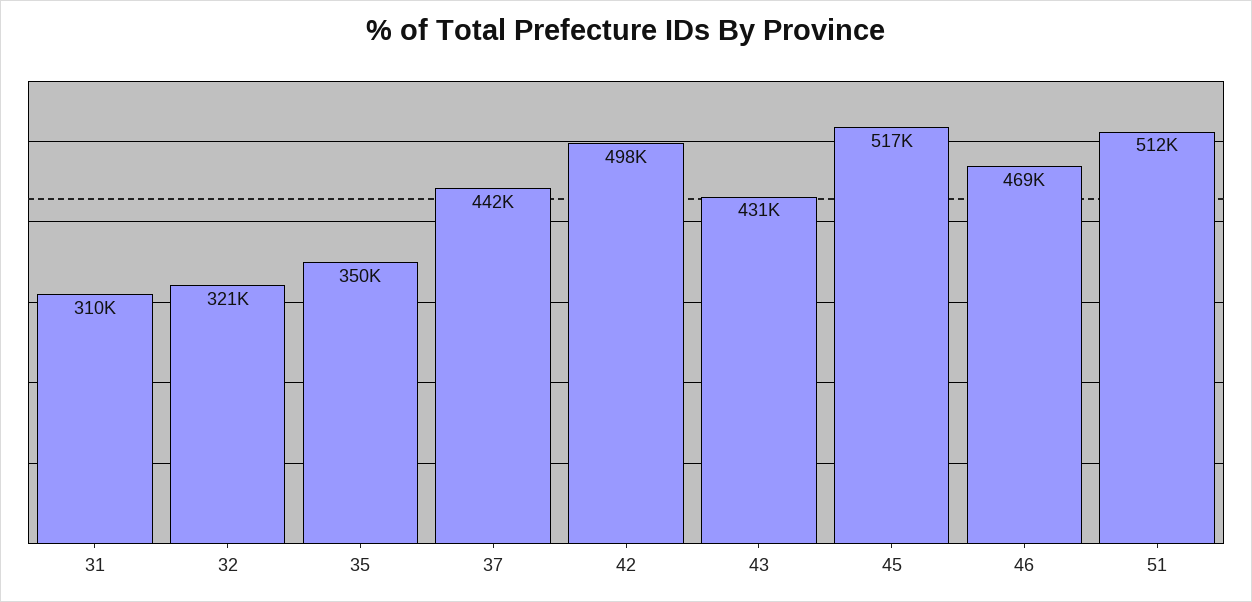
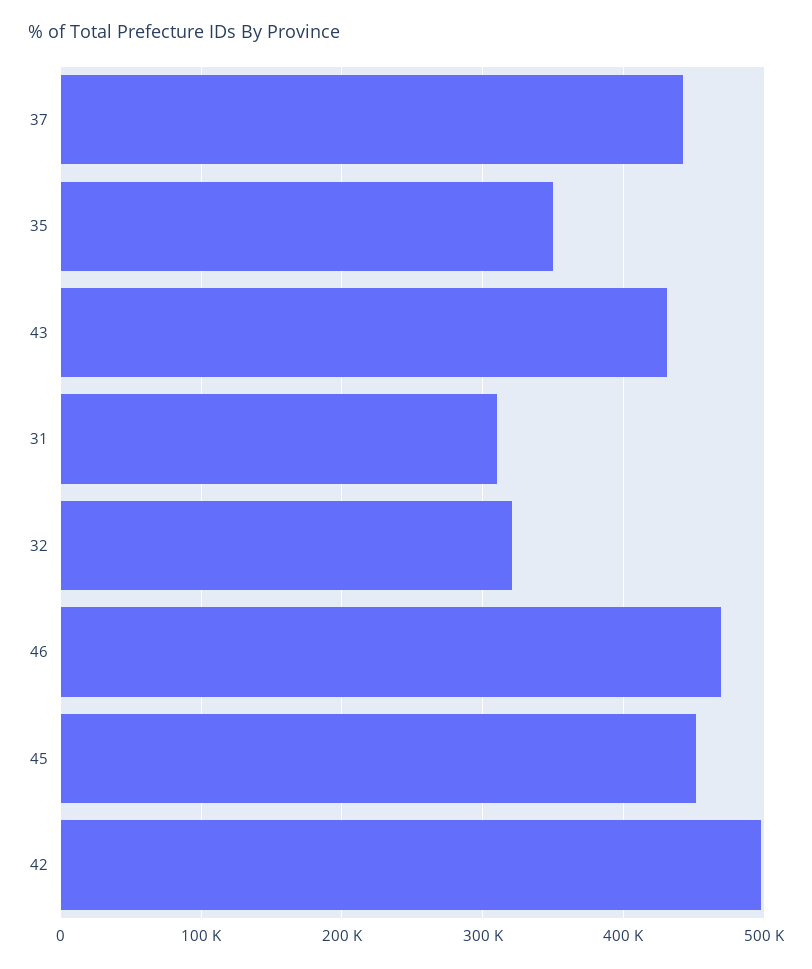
  {
    "31": 310000,
    "32": 321000,
    "35": 350000,
    "37": 442000,
    "42": 498000,
    "43": 431000,
-   "45": 517000,
+   "45": 450000,
-   "46": 469000,
+   "46": 469000
-   "51": 512000
  }

